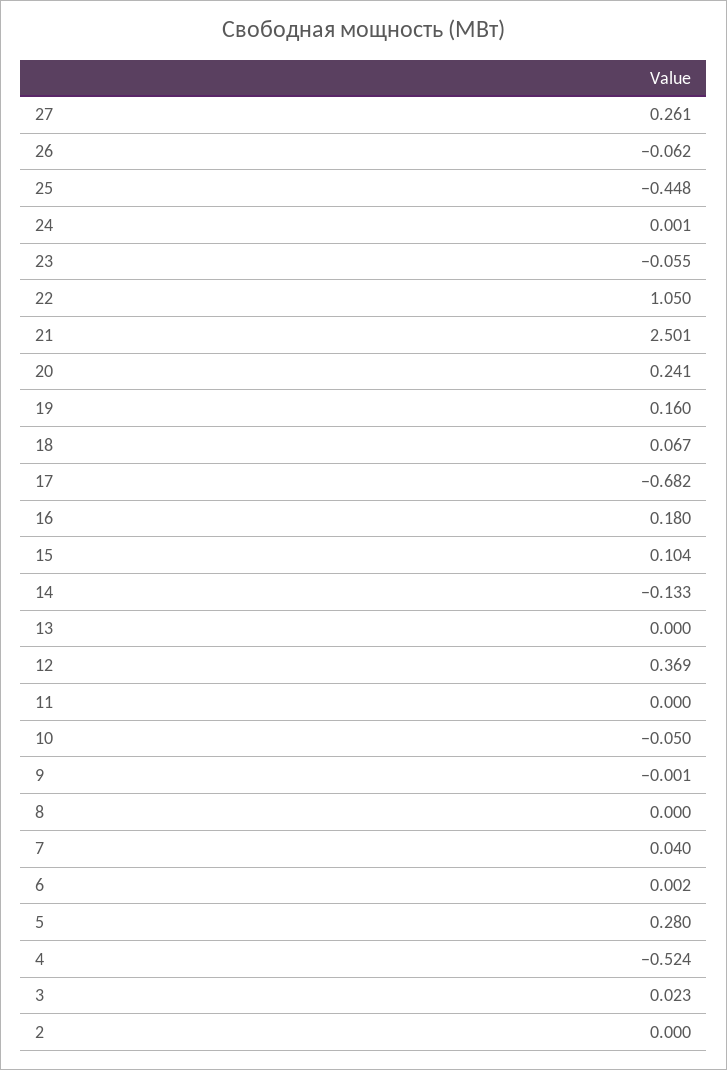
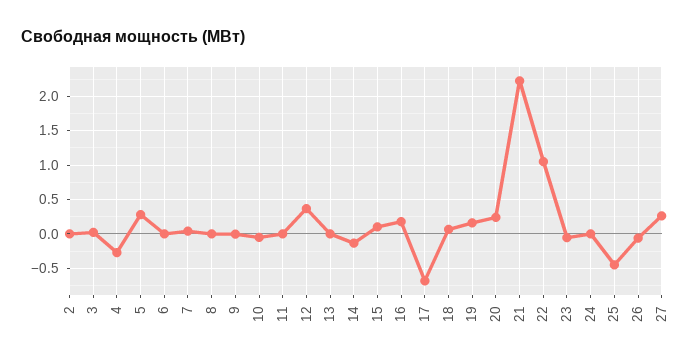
  {
    "27": 0.261,
    "26": -0.062,
    "25": -0.448,
    "24": 0.001,
    "23": -0.055,
    "22": 1.05,
-   "21": 2.501,
+   "21": 2.2,
    "20": 0.241,
    "19": 0.16,
    "18": 0.067,
    "17": -0.682,
    "16": 0.18,
    "15": 0.104,
    "14": -0.133,
    "13": 0,
    "12": 0.369,
    "11": 0,
    "10": -0.05,
    "9": -0.001,
    "8": 0,
    "7": 0.04,
    "6": 0.002,
    "5": 0.28,
-   "4": -0.524,
+   "4": -0.3,
    "3": 0.023,
    "2": 0
  }

